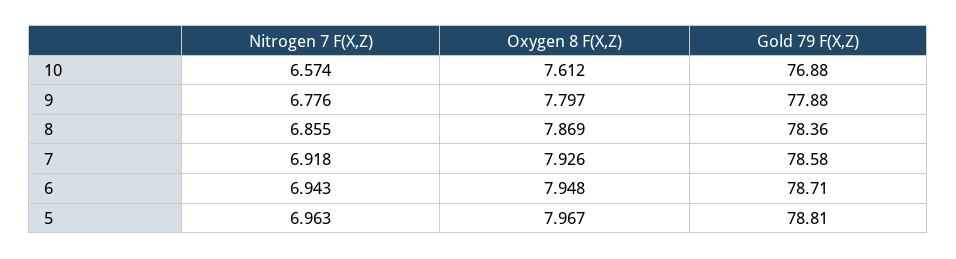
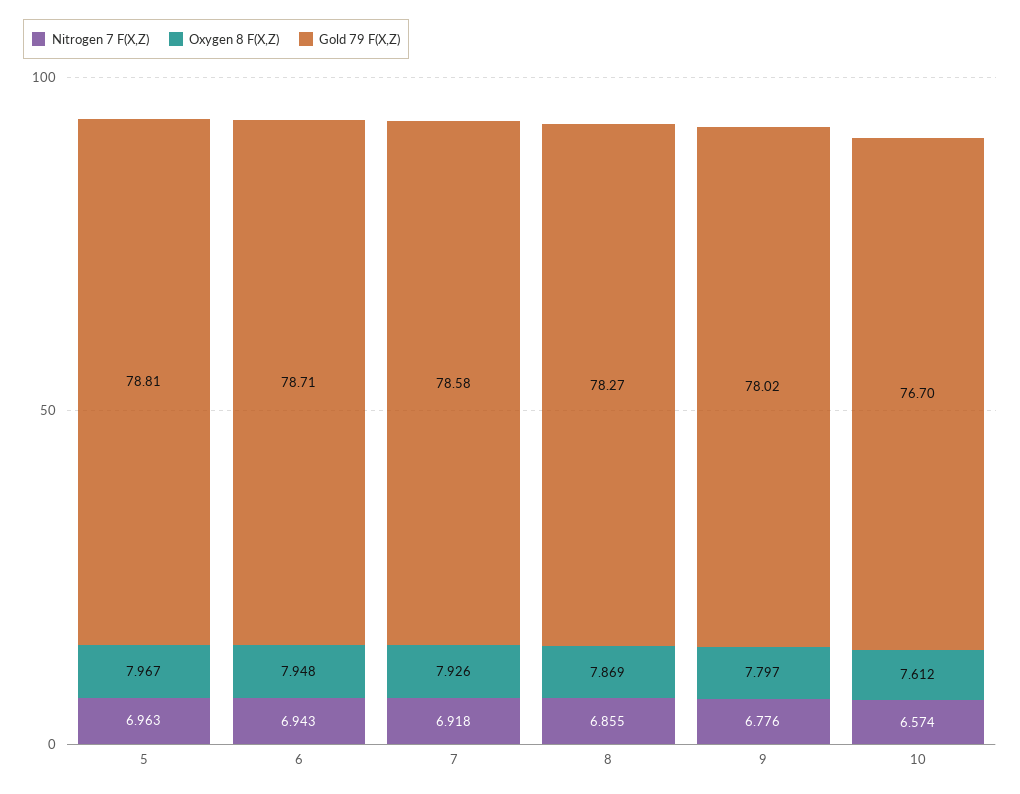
  {
    "Nitrogen 7 F(X,Z)": {
      "10": 6.574,
      "9": 6.776,
      "8": 6.855,
      "7": 6.918,
      "6": 6.943,
      "5": 6.963
    },
    "Oxygen 8 F(X,Z)": {
      "10": 7.612,
      "9": 7.797,
      "8": 7.869,
      "7": 7.926,
      "6": 7.948,
      "5": 7.967
    },
    "Gold 79 F(X,Z)": {
-     "10": 76.88,
+     "10": 76.7,
-     "9": 77.88,
+     "9": 78.02,
-     "8": 78.36,
+     "8": 78.27,
      "7": 78.58,
      "6": 78.71,
      "5": 78.81
    }
  }

